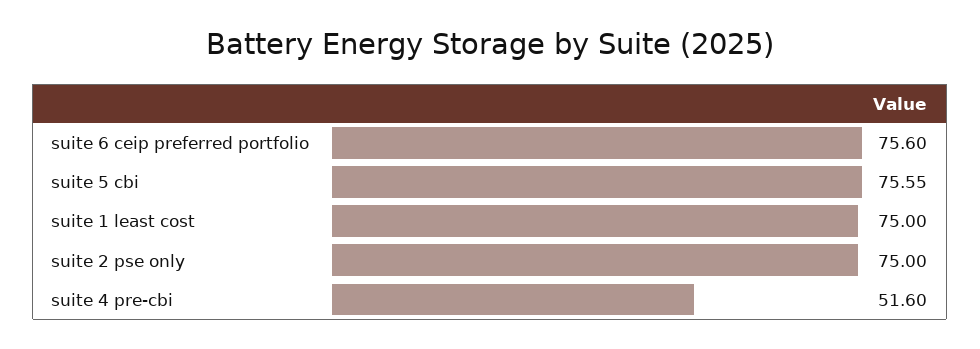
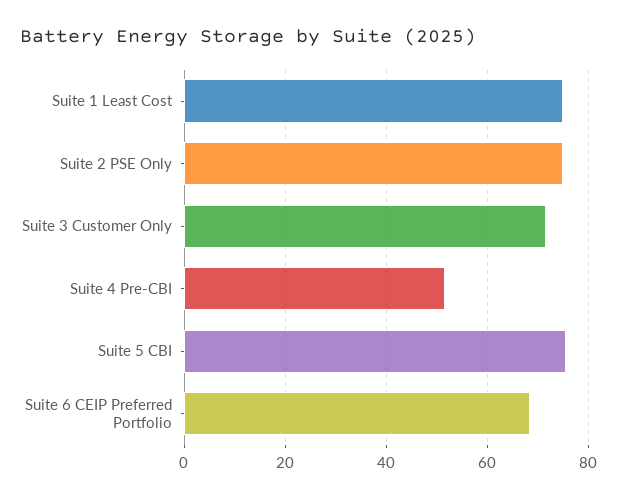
  {
-   "suite 6 ceip preferred portfolio": 75.6,
+   "suite 6 ceip preferred portfolio": 68,
    "suite 5 cbi": 75.55,
    "suite 1 least cost": 75,
    "suite 2 pse only": 75,
-   "suite 4 pre-cbi": 51.6
+   "suite 4 pre-cbi": 51.6,
+   "Suite 3 Customer Only": 72
  }

